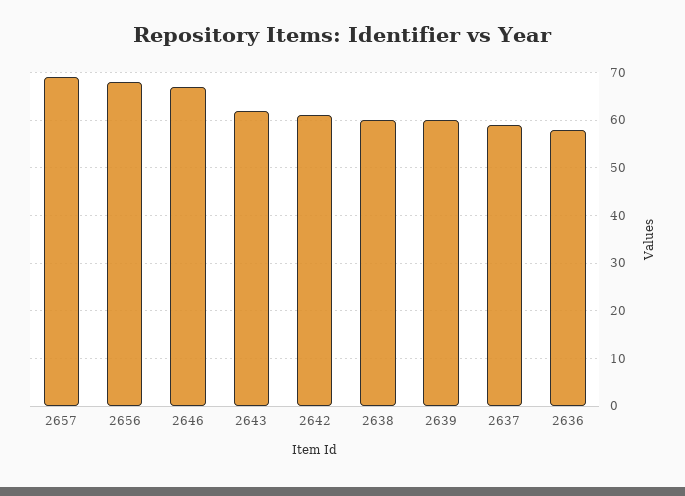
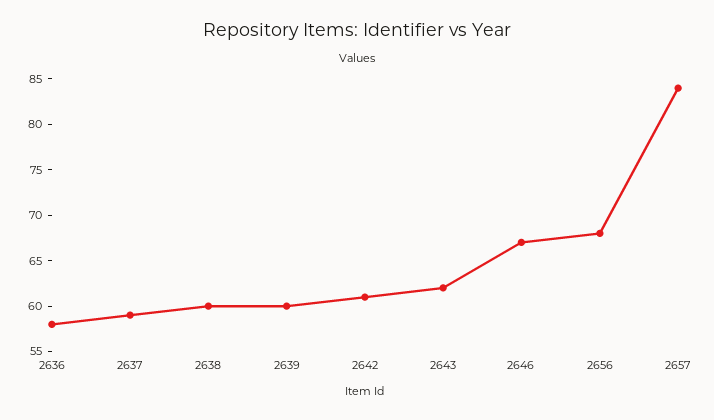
  {
-   "2657": 70,
+   "2657": 84,
    "2656": 68,
    "2646": 67,
    "2643": 62,
    "2642": 61,
    "2638": 60,
    "2639": 60,
    "2637": 59,
    "2636": 58
  }

